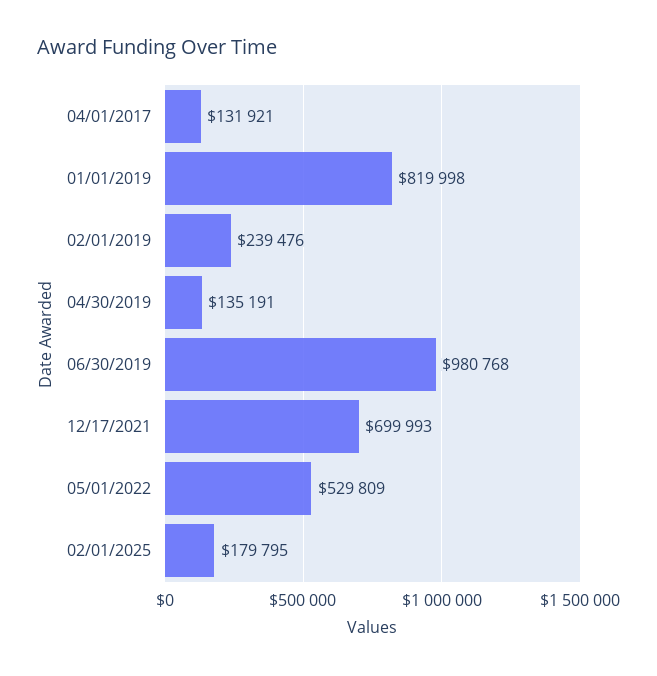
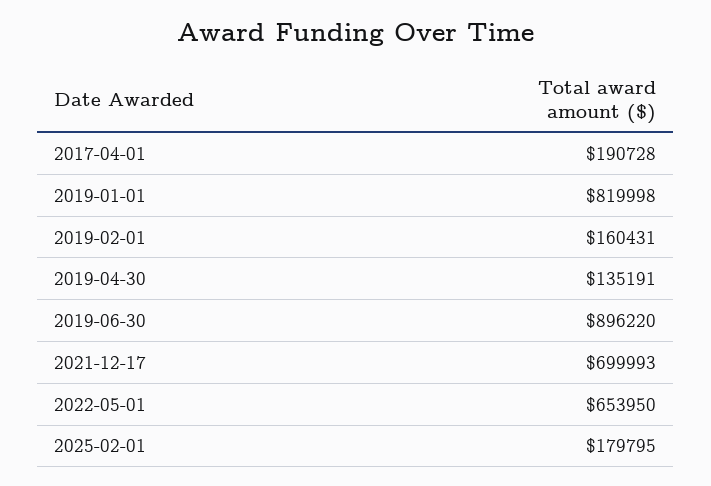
  {
-   "04/01/2017": 131921,
+   "04/01/2017": 190728,
    "01/01/2019": 819998,
-   "02/01/2019": 239476,
+   "02/01/2019": 160431,
    "04/30/2019": 135191,
-   "06/30/2019": 980768,
+   "06/30/2019": 896220,
    "12/17/2021": 699993,
-   "05/01/2022": 529809,
+   "05/01/2022": 653950,
    "02/01/2025": 179795
  }

